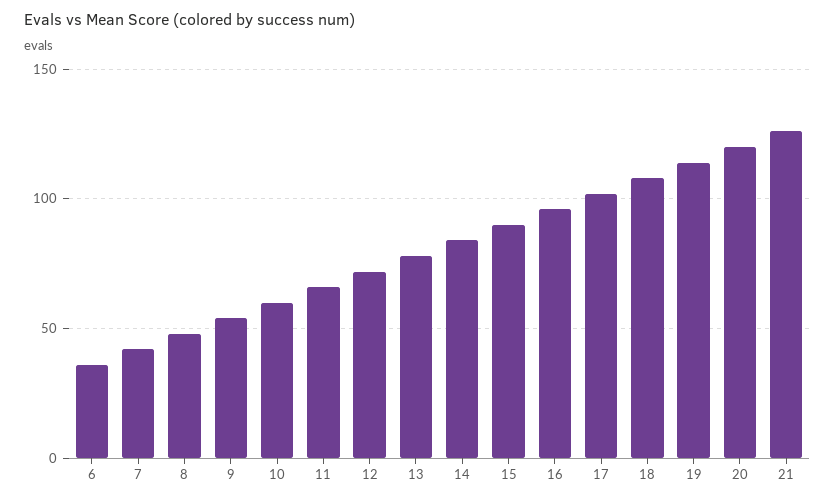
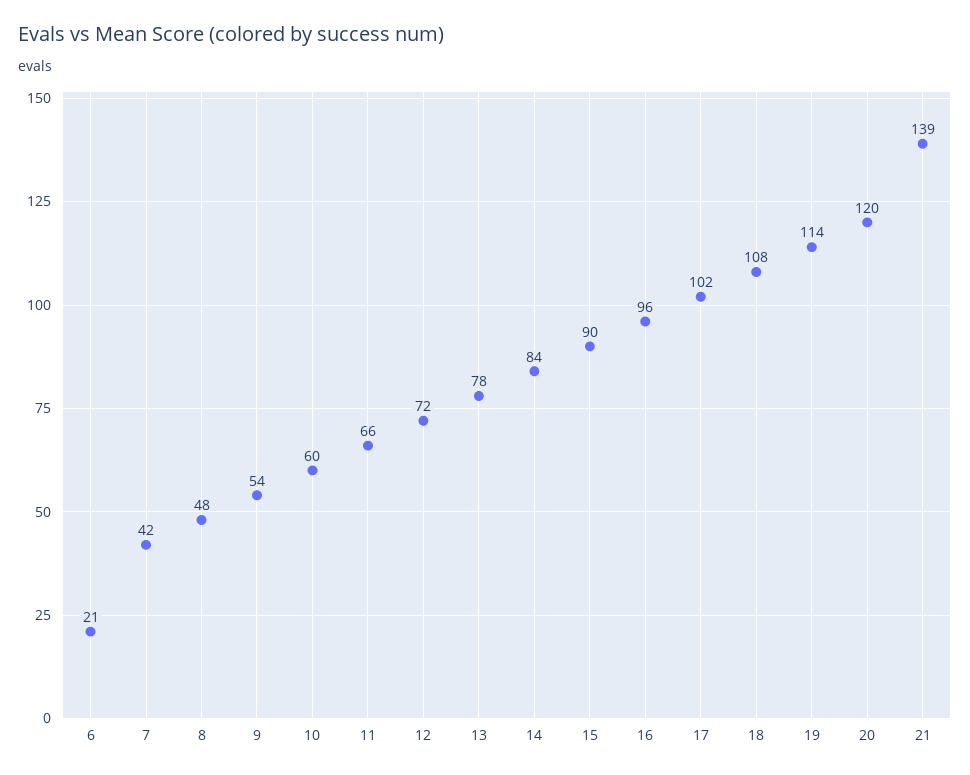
  {
-   "6": 35,
+   "6": 21,
    "7": 42,
    "8": 48,
    "9": 54,
    "10": 60,
    "11": 66,
    "12": 72,
    "13": 78,
    "14": 84,
    "15": 90,
    "16": 96,
    "17": 102,
    "18": 108,
    "19": 114,
    "20": 120,
-   "21": 125
+   "21": 139
  }

